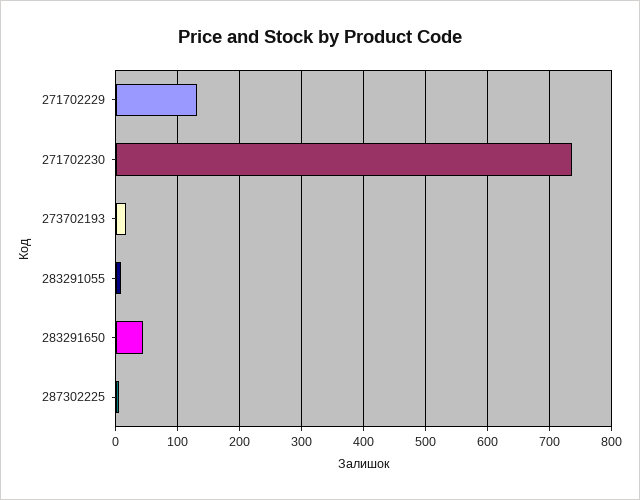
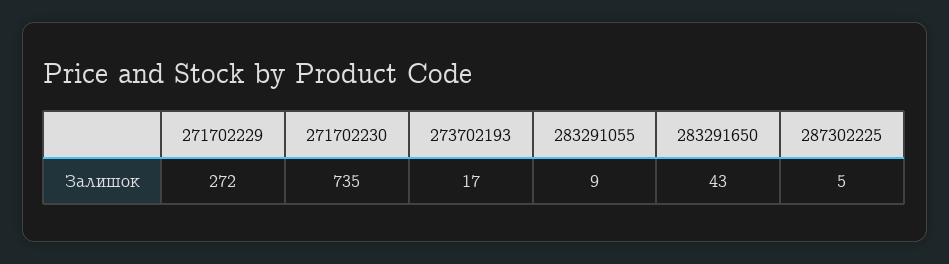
  {
-   "271702229": 130,
+   "271702229": 272,
    "271702230": 735,
    "273702193": 17,
    "283291055": 9,
    "283291650": 43,
    "287302225": 5
  }

